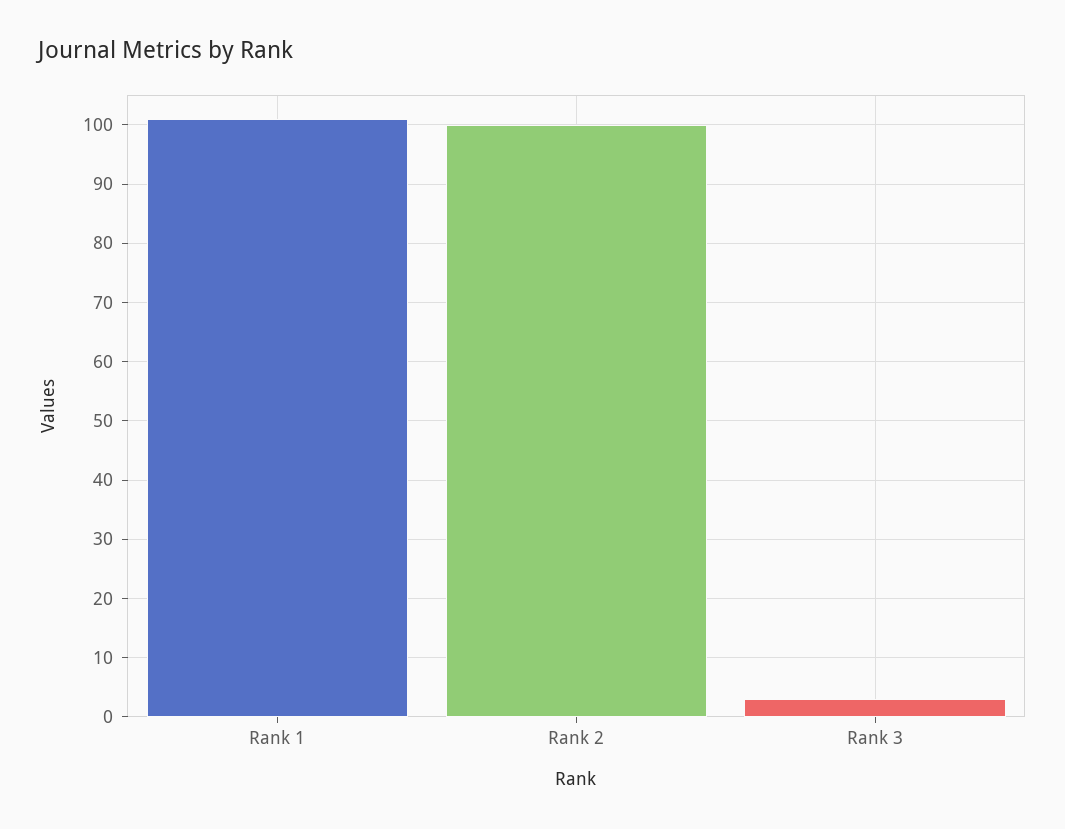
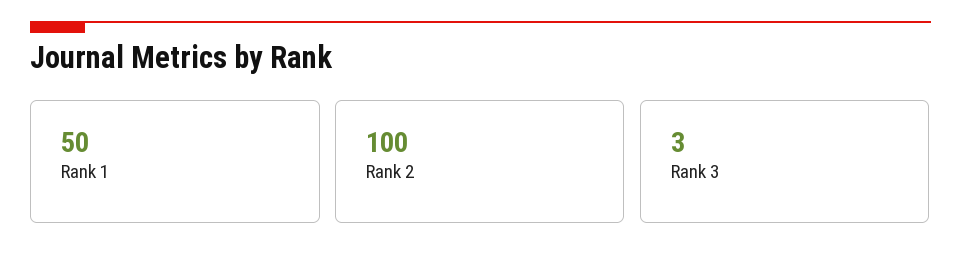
  {
-   "Rank 1": 100,
+   "Rank 1": 50,
    "Rank 2": 100,
    "Rank 3": 3
  }

